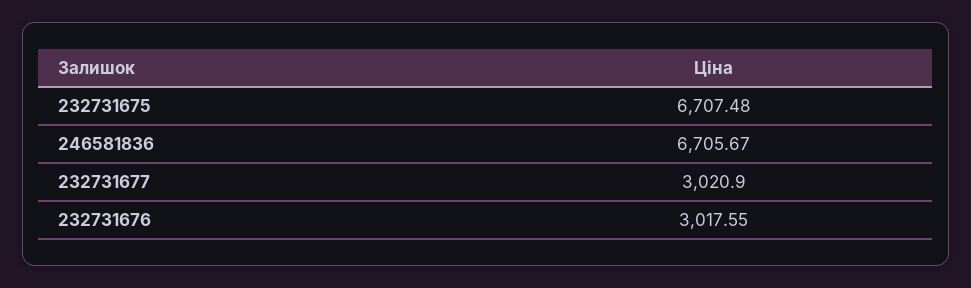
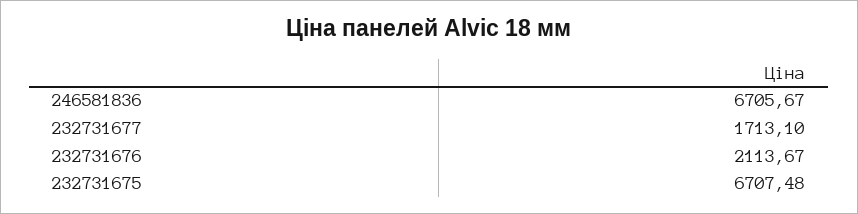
  {
    "232731675": 6707.48,
    "246581836": 6705.67,
-   "232731677": 3020.9,
+   "232731677": 1713.1,
-   "232731676": 3017.55
+   "232731676": 2113.67
  }

